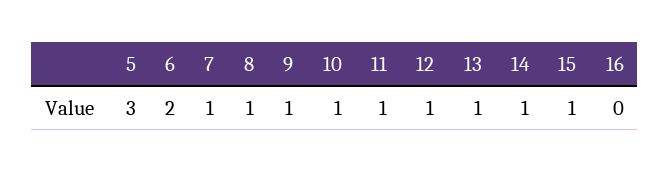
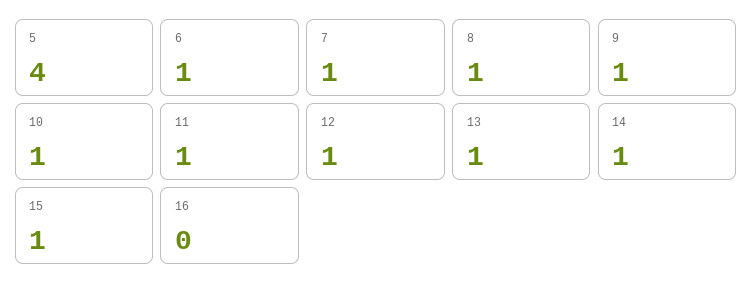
  {
-   "5": 3,
+   "5": 4,
-   "6": 2,
+   "6": 1,
    "7": 1,
    "8": 1,
    "9": 1,
    "10": 1,
    "11": 1,
    "12": 1,
    "13": 1,
    "14": 1,
    "15": 1,
    "16": 0
  }

